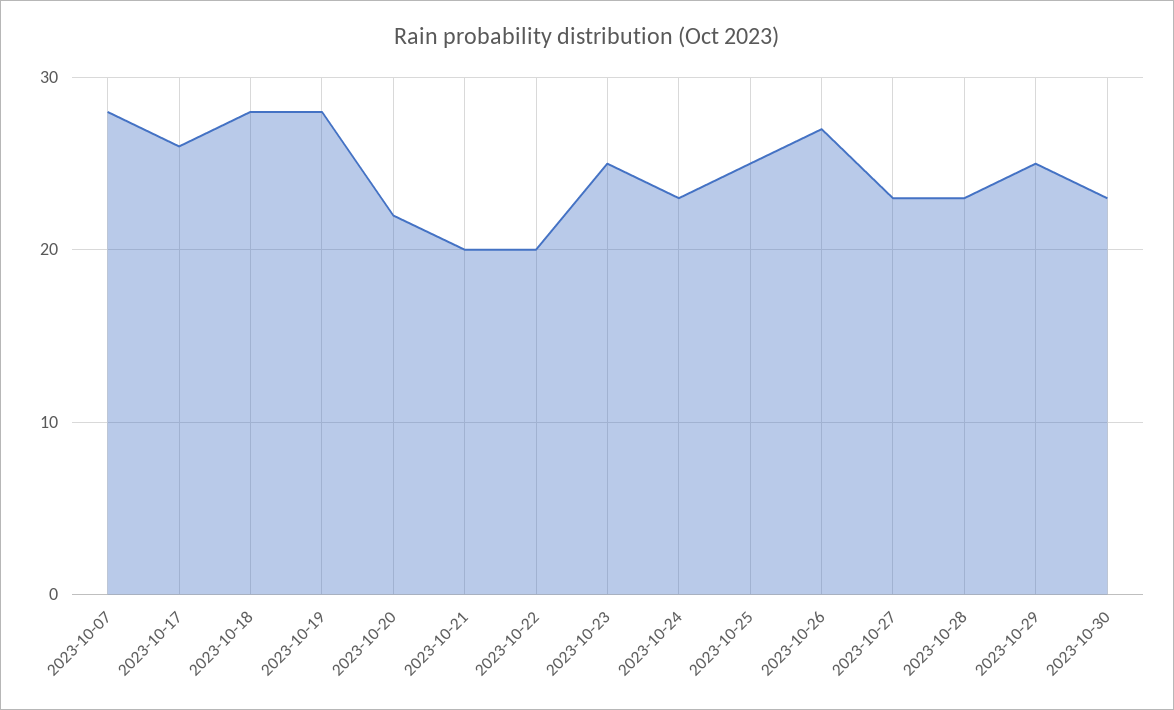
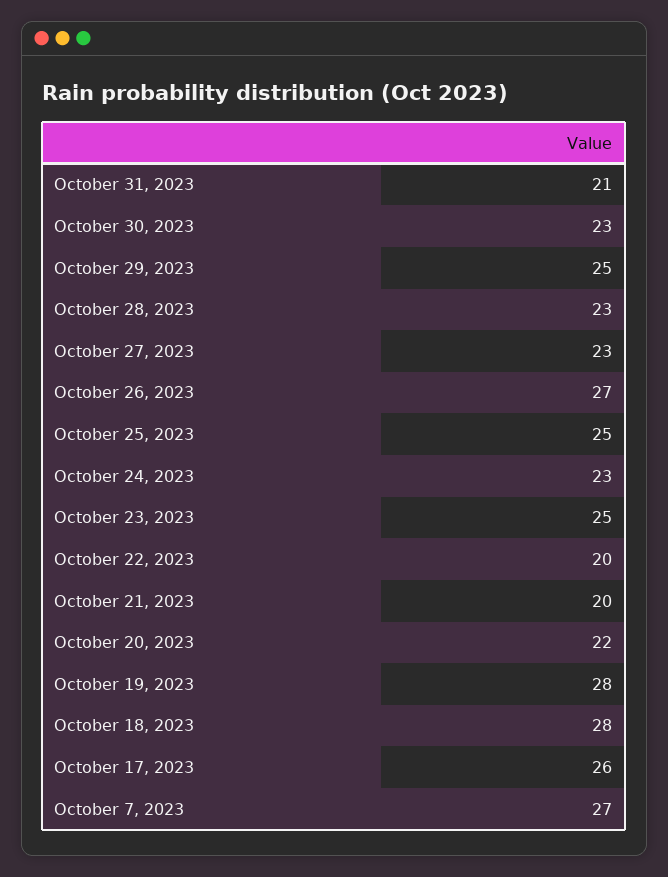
  {
-   "2023-10-07": 28,
+   "2023-10-07": 27,
    "2023-10-17": 26,
    "2023-10-18": 28,
    "2023-10-19": 28,
    "2023-10-20": 22,
    "2023-10-21": 20,
    "2023-10-22": 20,
    "2023-10-23": 25,
    "2023-10-24": 23,
    "2023-10-25": 25,
    "2023-10-26": 27,
    "2023-10-27": 23,
    "2023-10-28": 23,
    "2023-10-29": 25,
-   "2023-10-30": 23
+   "2023-10-30": 23,
+   "October 31, 2023": 21
  }

